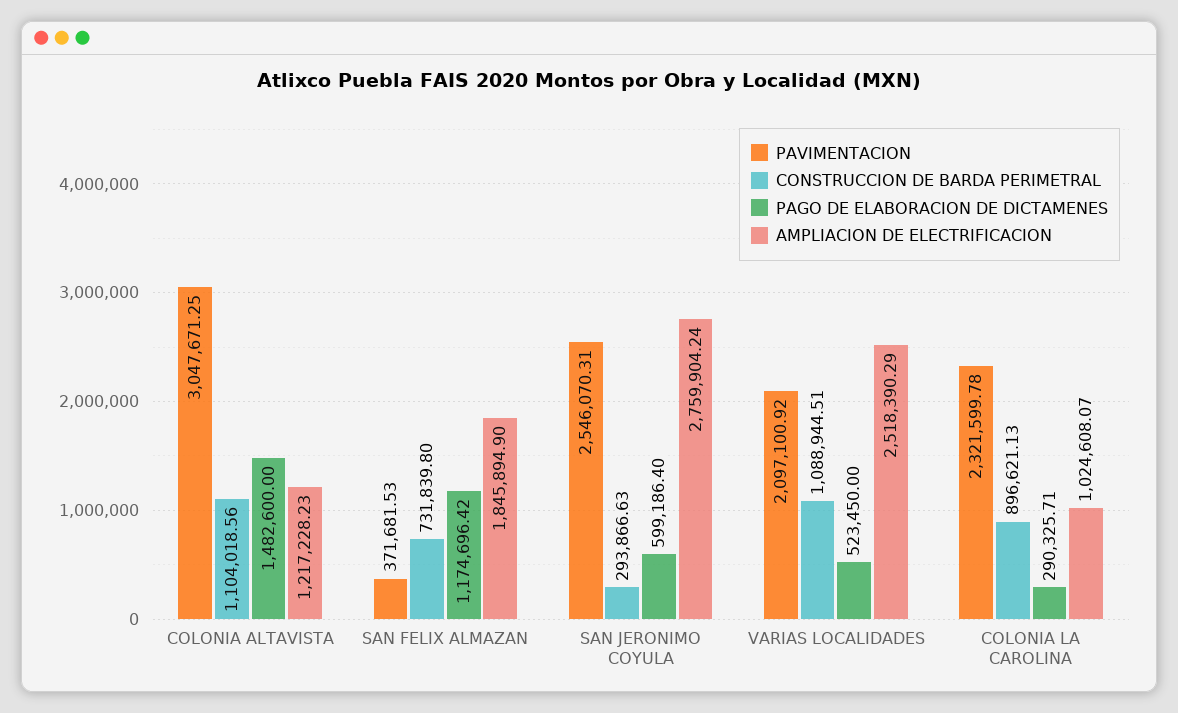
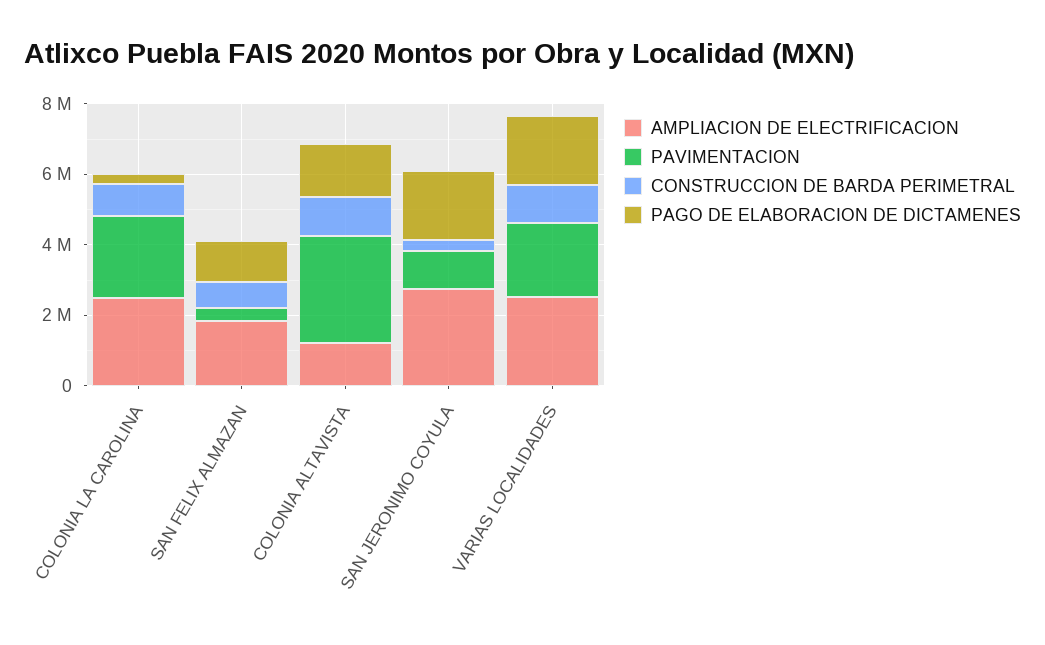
  {
    "PAVIMENTACION": {
      "COLONIA ALTAVISTA": 3047671.25,
      "SAN FELIX ALMAZAN": 371681.53,
-     "SAN JERONIMO COYULA": 2546070.31,
+     "SAN JERONIMO COYULA": 1000000,
      "VARIAS LOCALIDADES": 2097100.92,
      "COLONIA LA CAROLINA": 2321599.78
    },
    "CONSTRUCCION DE BARDA PERIMETRAL": {
      "COLONIA ALTAVISTA": 1104018.56,
      "SAN FELIX ALMAZAN": 731839.8,
      "SAN JERONIMO COYULA": 293866.63,
      "VARIAS LOCALIDADES": 1088944.51,
      "COLONIA LA CAROLINA": 896621.13
    },
    "PAGO DE ELABORACION DE DICTAMENES": {
      "COLONIA ALTAVISTA": 1482600,
      "SAN FELIX ALMAZAN": 1174696.42,
-     "SAN JERONIMO COYULA": 599186.4,
+     "SAN JERONIMO COYULA": 2000000,
-     "VARIAS LOCALIDADES": 523450,
+     "VARIAS LOCALIDADES": 2000000,
      "COLONIA LA CAROLINA": 290325.71
    },
    "AMPLIACION DE ELECTRIFICACION": {
      "COLONIA ALTAVISTA": 1217228.23,
      "SAN FELIX ALMAZAN": 1845894.9,
      "SAN JERONIMO COYULA": 2759904.24,
      "VARIAS LOCALIDADES": 2518390.29,
-     "COLONIA LA CAROLINA": 1024608.07
+     "COLONIA LA CAROLINA": 2500000
    }
  }

